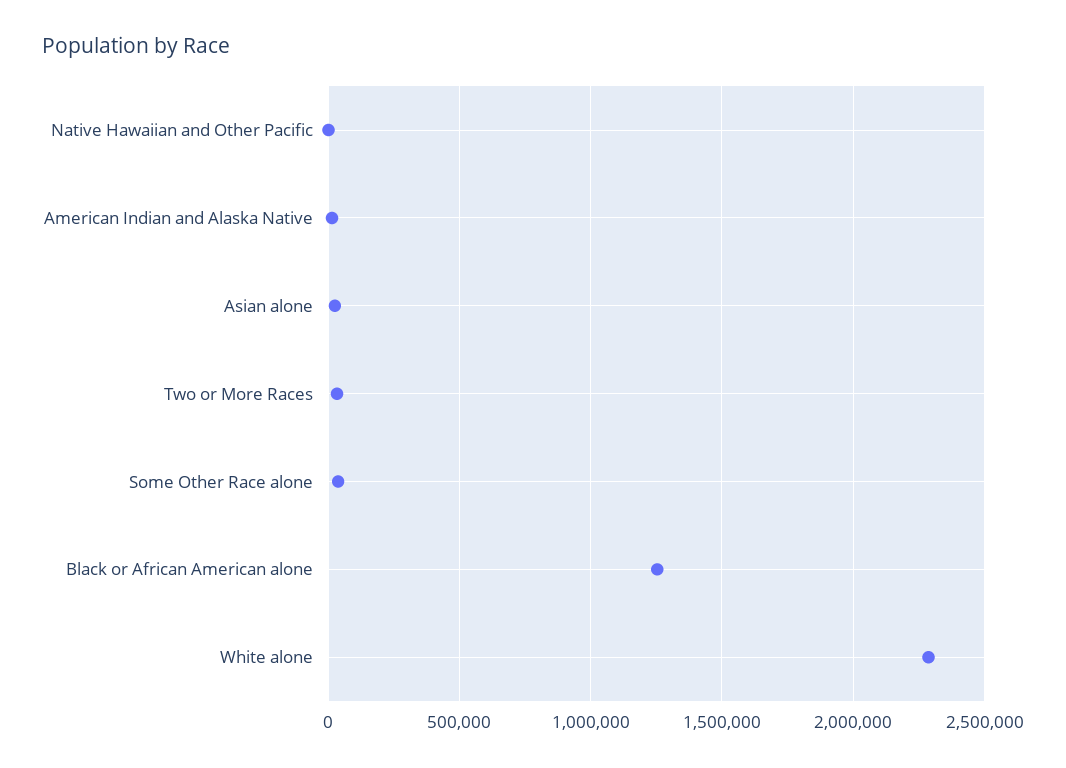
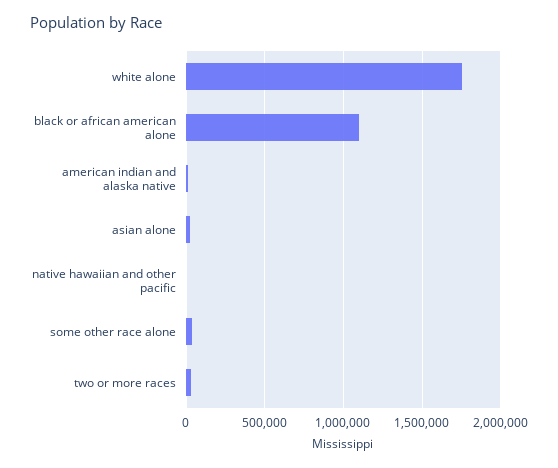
  {
    "Native Hawaiian and Other Pacific": 0,
    "American Indian and Alaska Native": 0,
    "Asian alone": 50000,
    "Two or More Races": 50000,
    "Some Other Race alone": 50000,
-   "Black or African American alone": 1250000,
+   "Black or African American alone": 1100000,
-   "White alone": 2300000
+   "White alone": 1750000
  }

